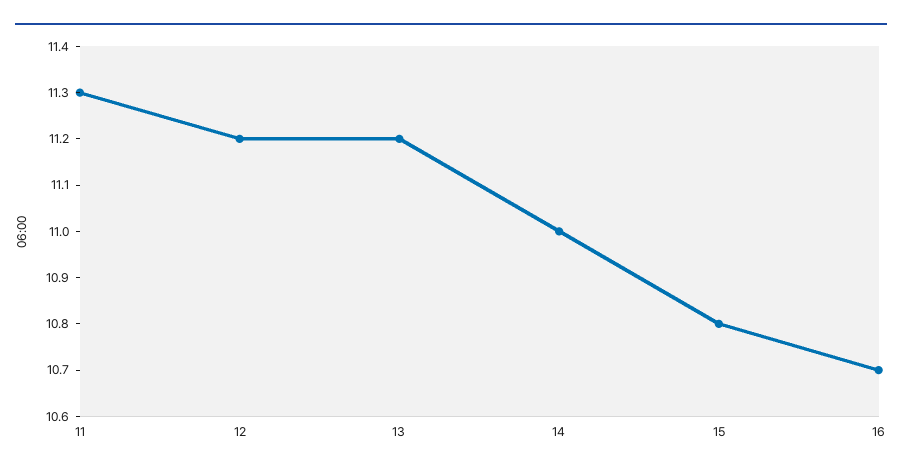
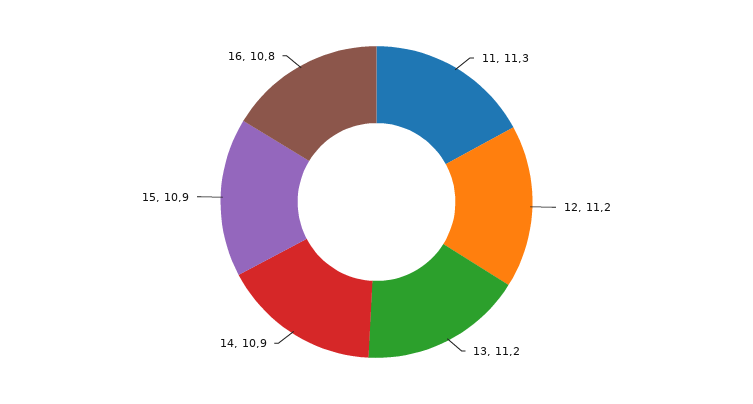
  {
    "11": 11.3,
    "12": 11.2,
    "13": 11.2,
-   "14": 11,
+   "14": 10.9,
-   "15": 10.8,
+   "15": 10.9,
-   "16": 10.7
+   "16": 10.8
  }

